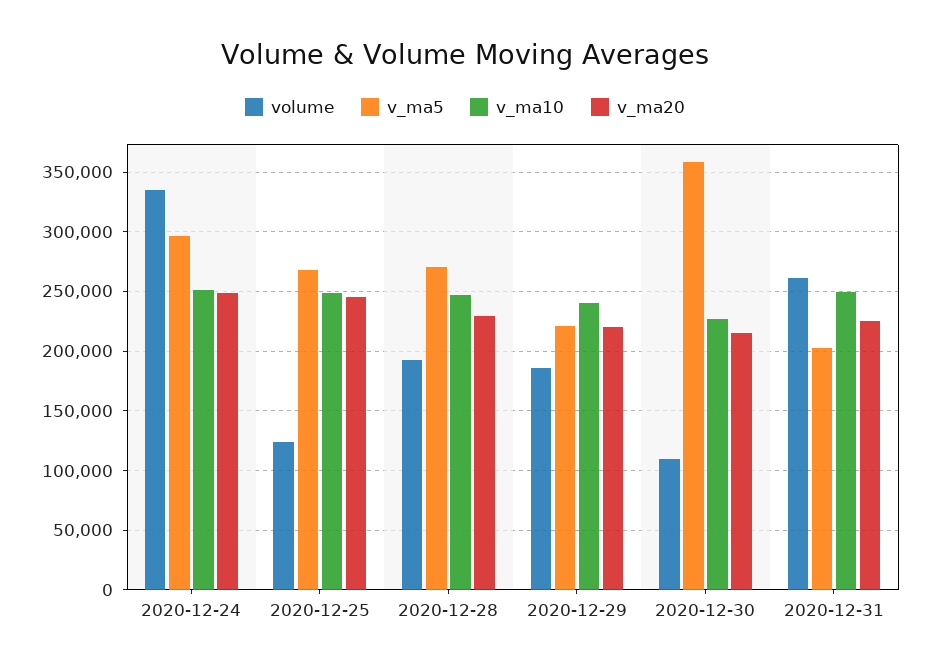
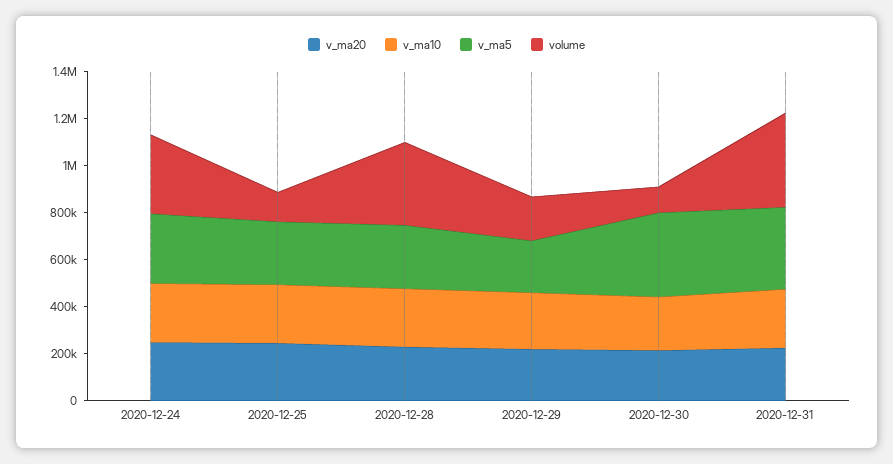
  {
    "volume": {
      "2020-12-24": 330000,
      "2020-12-25": 120000,
-     "2020-12-28": 190000,
+     "2020-12-28": 350000,
      "2020-12-29": 190000,
      "2020-12-30": 110000,
-     "2020-12-31": 260000
+     "2020-12-31": 400000
    },
    "v_ma5": {
      "2020-12-24": 300000,
      "2020-12-25": 270000,
      "2020-12-28": 270000,
      "2020-12-29": 220000,
      "2020-12-30": 360000,
-     "2020-12-31": 200000
+     "2020-12-31": 350000
    },
    "v_ma10": {
      "2020-12-24": 250000,
      "2020-12-25": 250000,
      "2020-12-28": 250000,
      "2020-12-29": 240000,
      "2020-12-30": 230000,
      "2020-12-31": 250000
    },
    "v_ma20": {
      "2020-12-24": 250000,
      "2020-12-25": 250000,
      "2020-12-28": 230000,
      "2020-12-29": 220000,
      "2020-12-30": 210000,
      "2020-12-31": 230000
    }
  }

